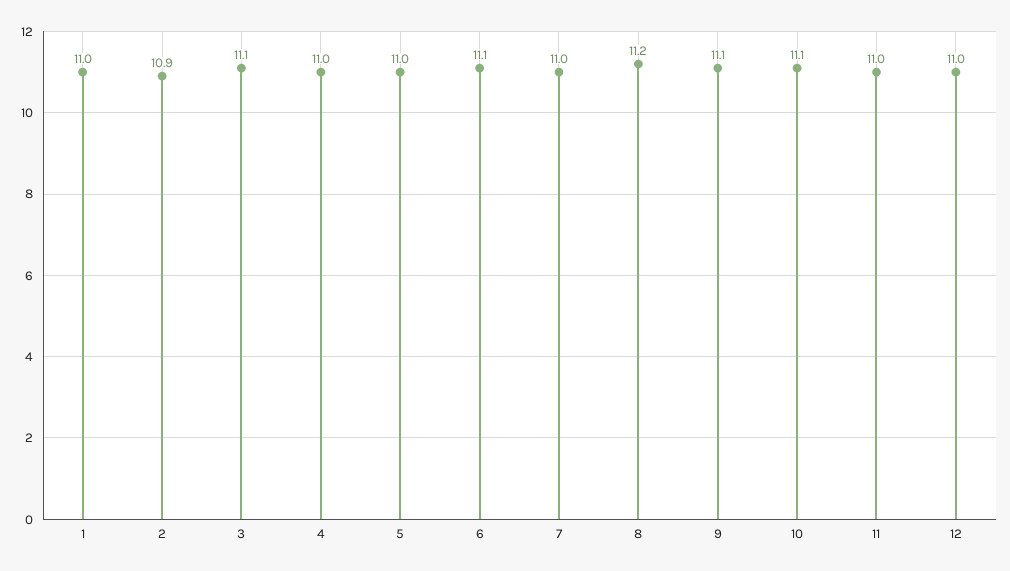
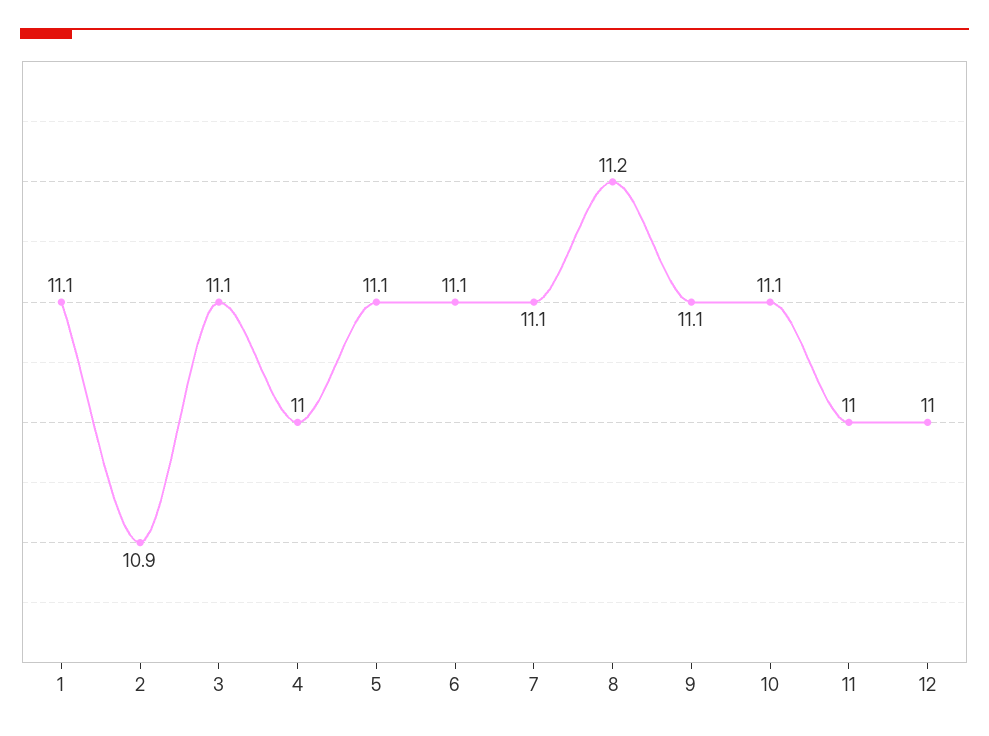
  {
-   "1": 11,
+   "1": 11.1,
    "2": 10.9,
    "3": 11.1,
    "4": 11,
-   "5": 11,
+   "5": 11.1,
    "6": 11.1,
-   "7": 11,
+   "7": 11.1,
    "8": 11.2,
    "9": 11.1,
    "10": 11.1,
    "11": 11,
    "12": 11
  }

